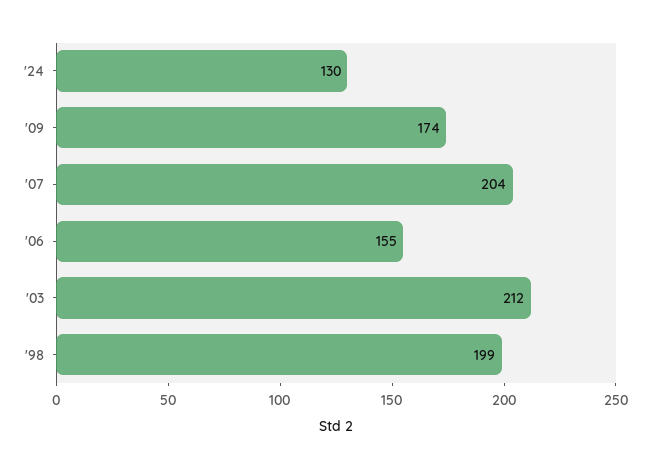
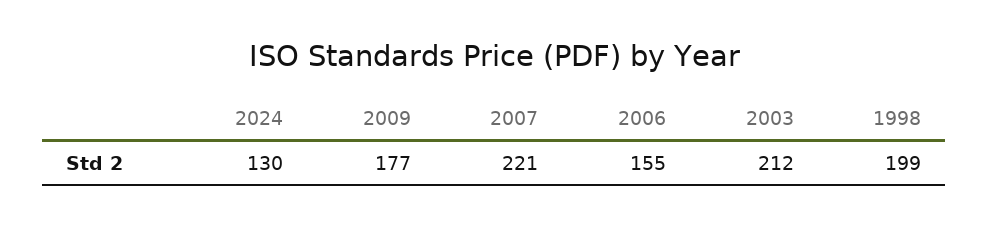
  {
    "'24": 130,
-   "'09": 174,
+   "'09": 177,
-   "'07": 204,
+   "'07": 221,
    "'06": 155,
    "'03": 212,
    "'98": 199
  }

